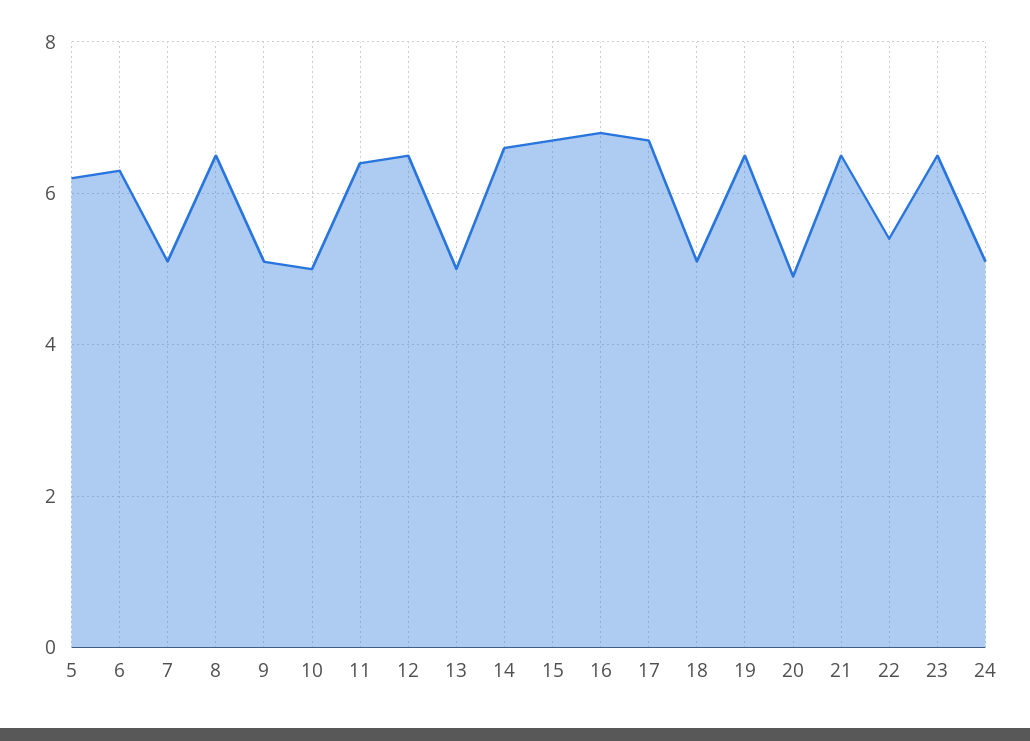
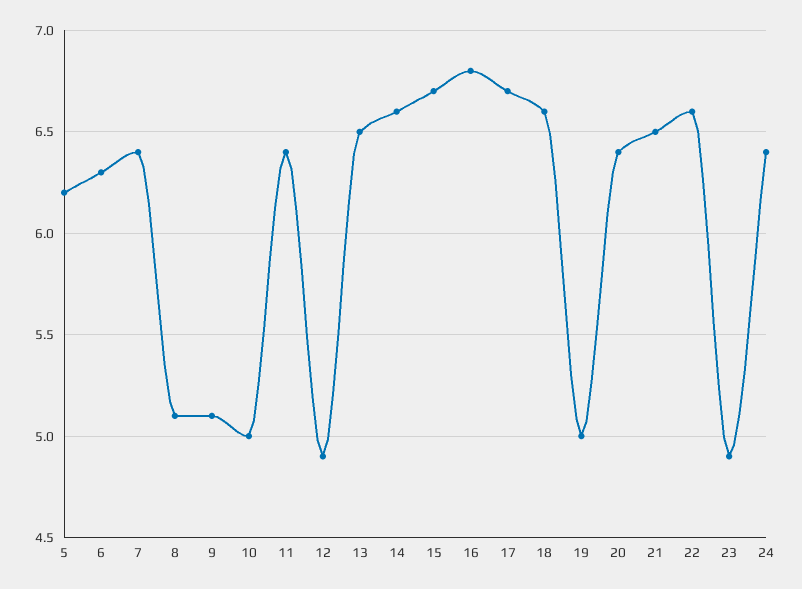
  {
    "5": 6.2,
    "6": 6.3,
-   "7": 5,
+   "7": 6.4,
-   "8": 6.5,
+   "8": 5.1,
    "9": 5.1,
    "10": 5,
    "11": 6.4,
-   "12": 6.5,
+   "12": 4.9,
-   "13": 5,
+   "13": 6.5,
    "14": 6.6,
    "15": 6.7,
    "16": 6.8,
    "17": 6.7,
-   "18": 5,
+   "18": 6.6,
-   "19": 6.5,
+   "19": 5,
-   "20": 5,
+   "20": 6.4,
    "21": 6.5,
-   "22": 5.5,
+   "22": 6.6,
-   "23": 6.5,
+   "23": 4.9,
-   "24": 5
+   "24": 6.4
  }

